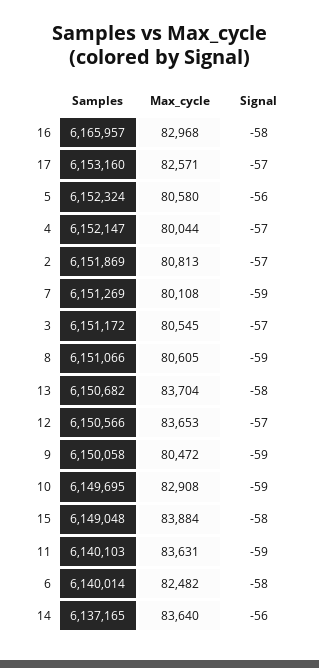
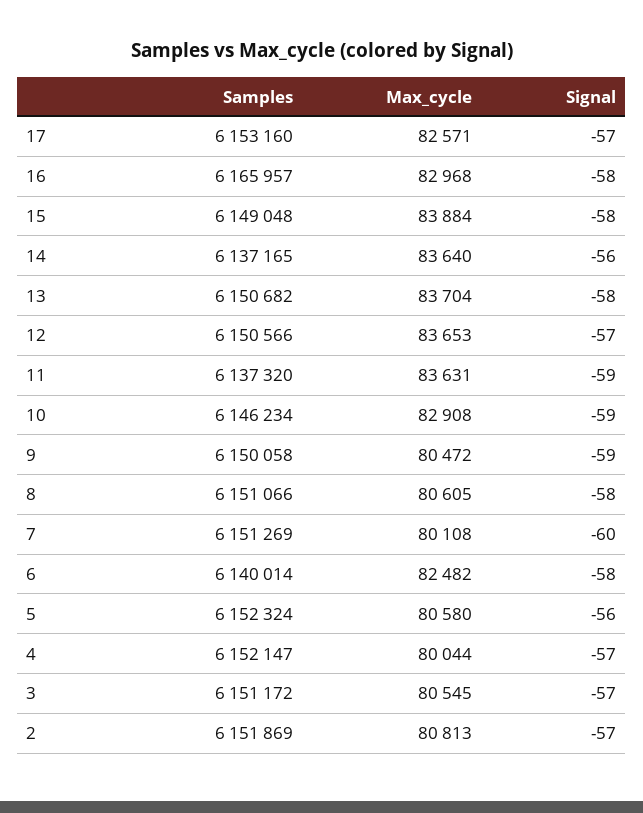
  {
    "Samples": {
      "16": 6165957,
      "17": 6153160,
      "5": 6152324,
      "4": 6152147,
      "2": 6151869,
      "7": 6151269,
      "3": 6151172,
      "8": 6151066,
      "13": 6150682,
      "12": 6150566,
      "9": 6150058,
-     "10": 6149695,
+     "10": 6146234,
      "15": 6149048,
-     "11": 6140103,
+     "11": 6137320,
      "6": 6140014,
      "14": 6137165
    },
    "Max_cycle": {
      "16": 82968,
      "17": 82571,
      "5": 80580,
      "4": 80044,
      "2": 80813,
      "7": 80108,
      "3": 80545,
      "8": 80605,
      "13": 83704,
      "12": 83653,
      "9": 80472,
      "10": 82908,
      "15": 83884,
      "11": 83631,
      "6": 82482,
      "14": 83640
    },
    "Signal": {
      "16": -58,
      "17": -57,
      "5": -56,
      "4": -57,
      "2": -57,
-     "7": -59,
+     "7": -60,
      "3": -57,
-     "8": -59,
+     "8": -58,
      "13": -58,
      "12": -57,
      "9": -59,
      "10": -59,
      "15": -58,
      "11": -59,
      "6": -58,
      "14": -56
    }
  }

